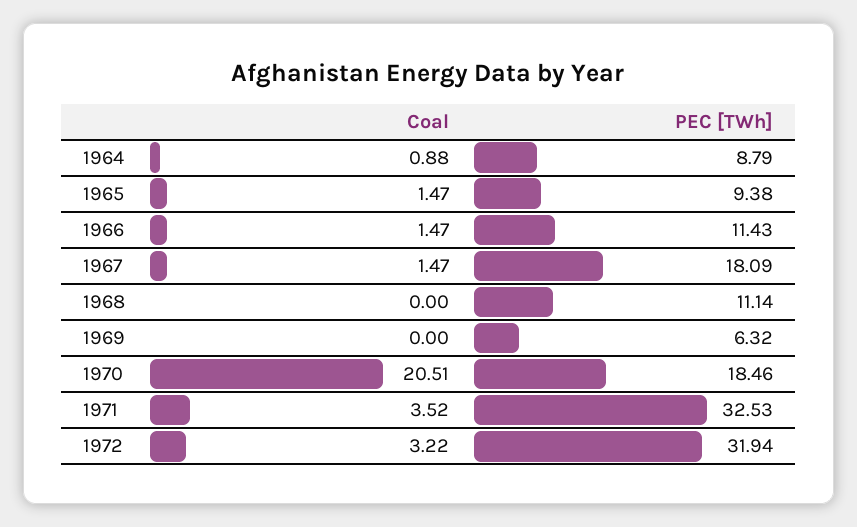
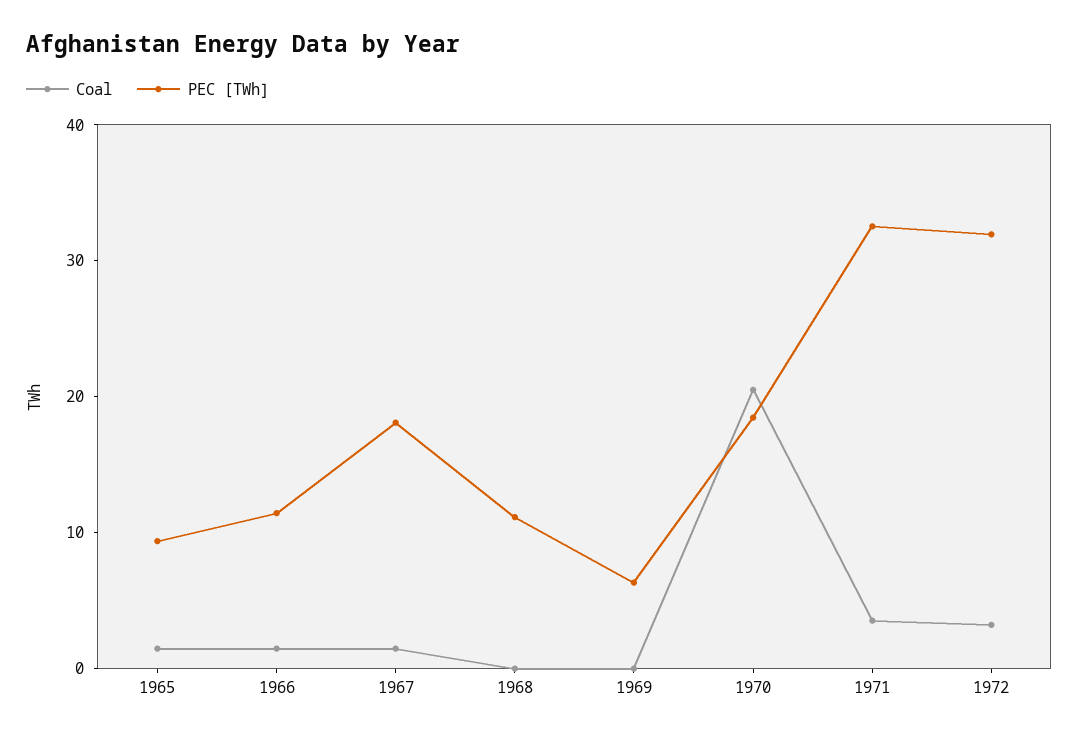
  {
    "Coal": {
-     "1964": 0.88,
      "1965": 1.47,
      "1966": 1.47,
      "1967": 1.47,
      "1968": 0,
      "1969": 0,
      "1970": 20.51,
      "1971": 3.52,
      "1972": 3.22
    },
    "PEC [TWh]": {
-     "1964": 8.79,
      "1965": 9.38,
      "1966": 11.43,
      "1967": 18.09,
      "1968": 11.14,
      "1969": 6.32,
      "1970": 18.46,
      "1971": 32.53,
      "1972": 31.94
    }
  }

